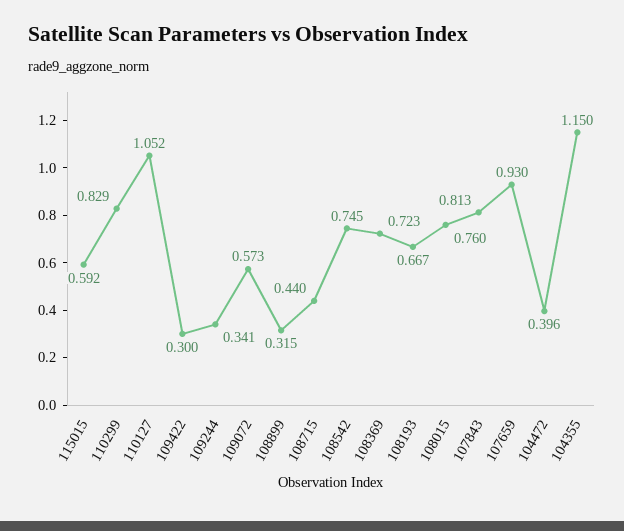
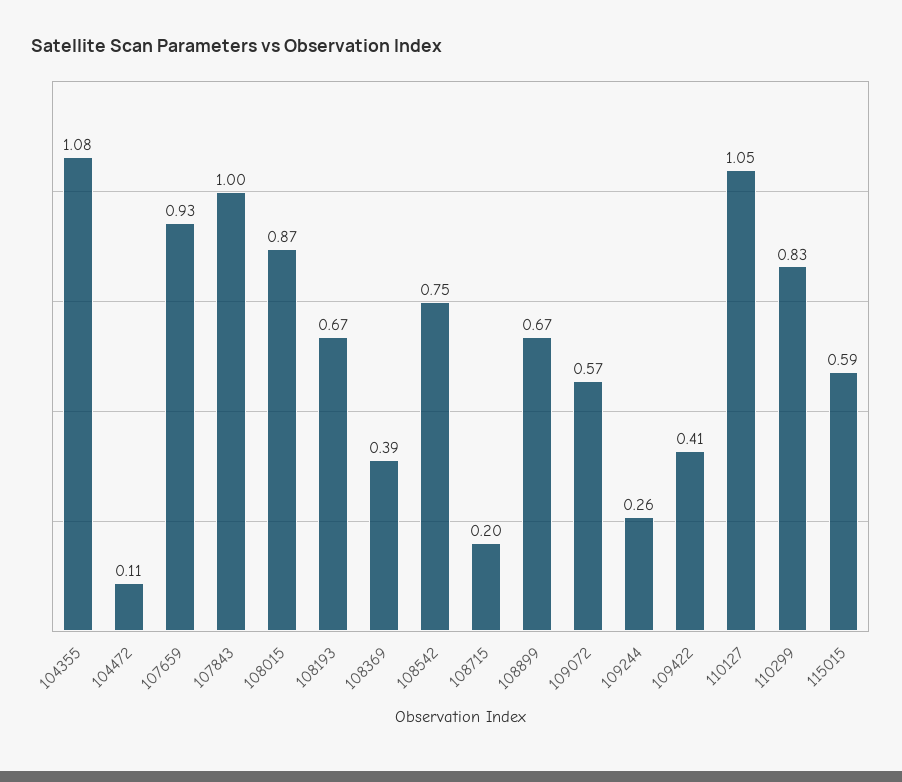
  {
    "115015": 0.592,
    "110299": 0.829,
    "110127": 1.052,
-   "109422": 0.3,
+   "109422": 0.41,
-   "109244": 0.341,
+   "109244": 0.26,
    "109072": 0.573,
-   "108899": 0.315,
+   "108899": 0.67,
-   "108715": 0.44,
+   "108715": 0.2,
    "108542": 0.745,
-   "108369": 0.723,
+   "108369": 0.39,
    "108193": 0.667,
-   "108015": 0.76,
+   "108015": 0.87,
-   "107843": 0.813,
+   "107843": 1,
    "107659": 0.93,
-   "104472": 0.396,
+   "104472": 0.11,
-   "104355": 1.15
+   "104355": 1.08
  }

